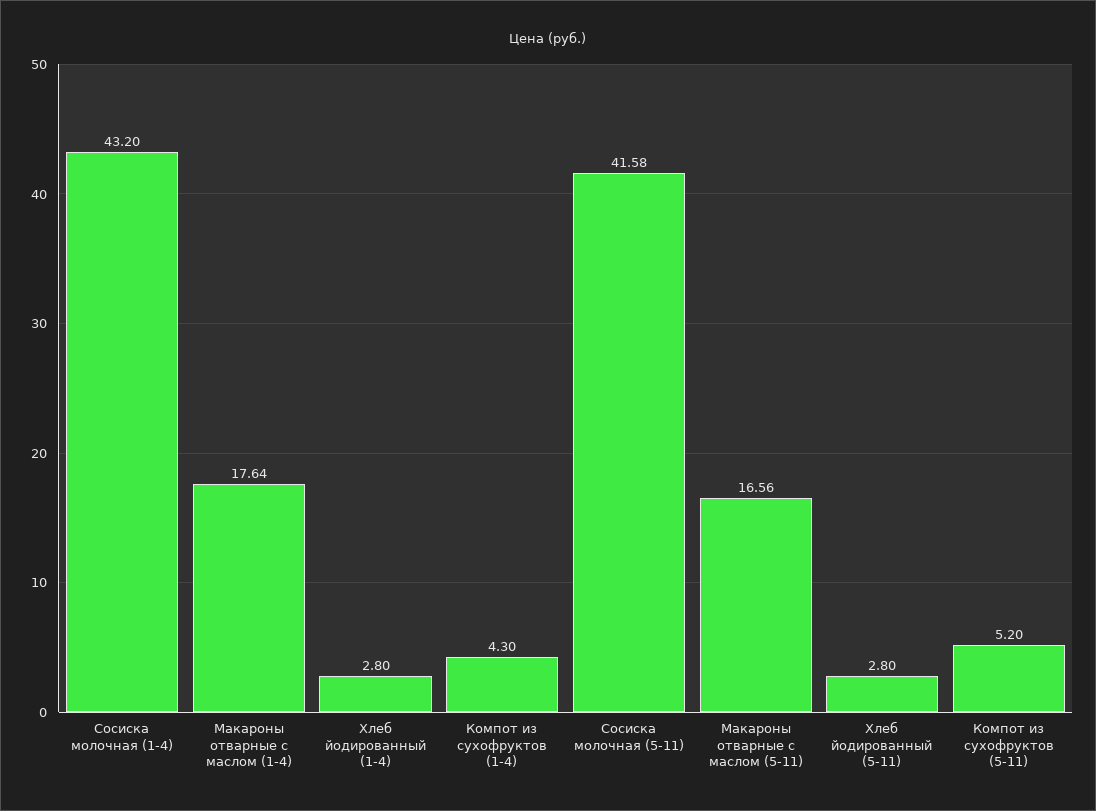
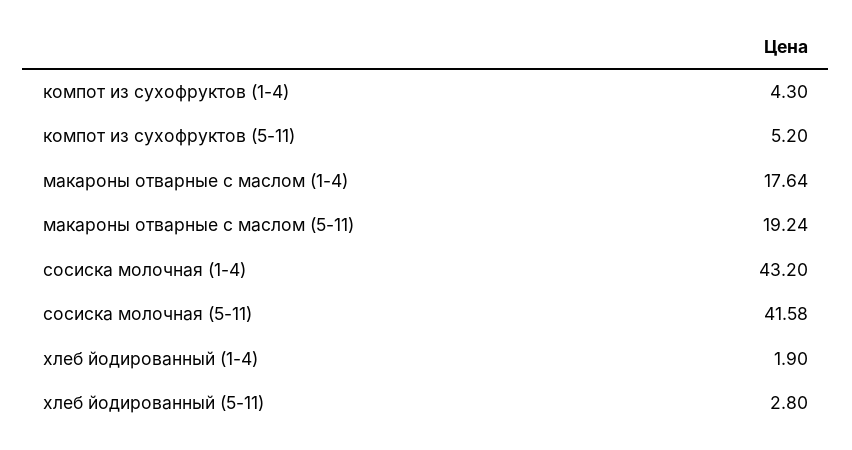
  {
    "Сосиска молочная (1-4)": 43.2,
    "Макароны отварные с маслом (1-4)": 17.64,
-   "Хлеб йодированный (1-4)": 2.8,
+   "Хлеб йодированный (1-4)": 1.9,
    "Компот из сухофруктов (1-4)": 4.3,
    "Сосиска молочная (5-11)": 41.58,
-   "Макароны отварные с маслом (5-11)": 16.56,
+   "Макароны отварные с маслом (5-11)": 19.24,
    "Хлеб йодированный (5-11)": 2.8,
    "Компот из сухофруктов (5-11)": 5.2
  }

